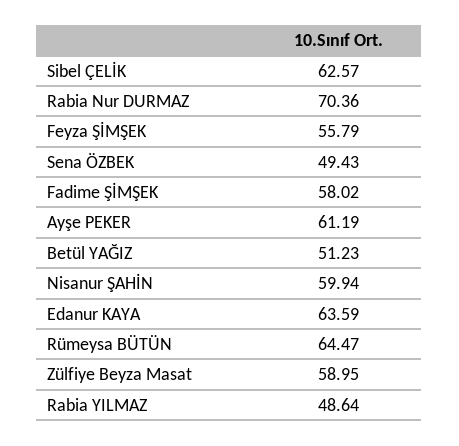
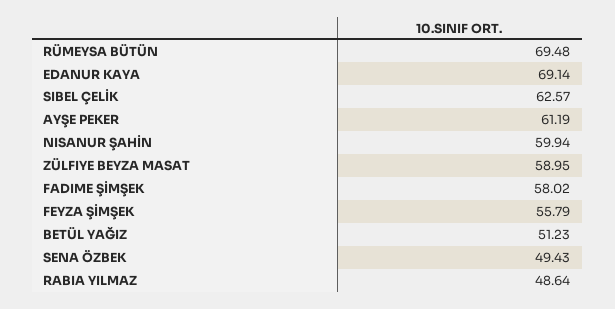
  {
    "Sibel ÇELİK": 62.57,
-   "Rabia Nur DURMAZ": 70.36,
    "Feyza ŞİMŞEK": 55.79,
    "Sena ÖZBEK": 49.43,
    "Fadime ŞİMŞEK": 58.02,
    "Ayşe PEKER": 61.19,
    "Betül YAĞIZ": 51.23,
    "Nisanur ŞAHİN": 59.94,
-   "Edanur KAYA": 63.59,
+   "Edanur KAYA": 69.14,
-   "Rümeysa BÜTÜN": 64.47,
+   "Rümeysa BÜTÜN": 69.48,
    "Zülfiye Beyza Masat": 58.95,
    "Rabia YILMAZ": 48.64
  }

